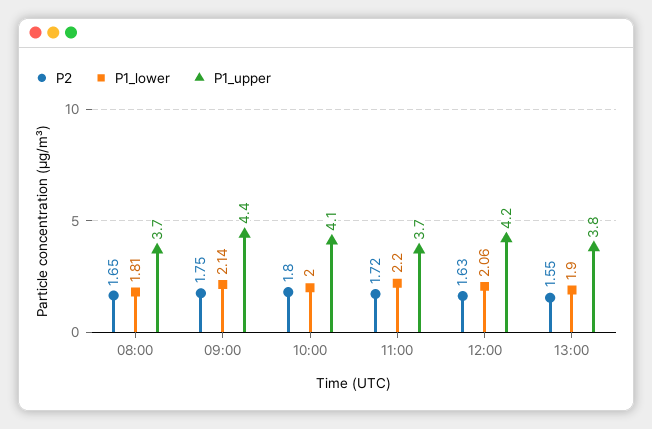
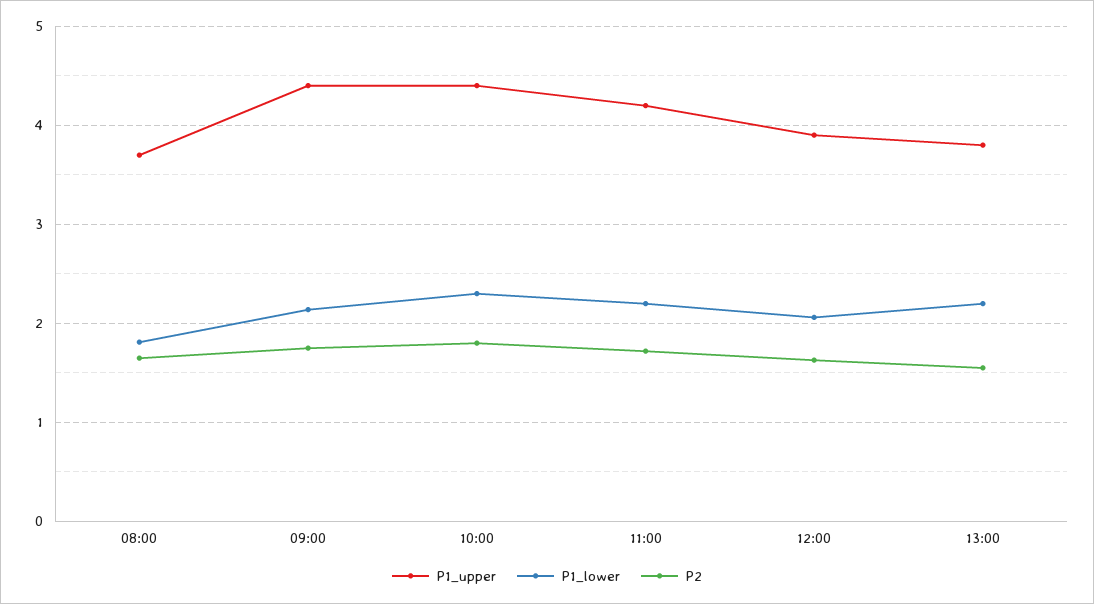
  {
    "P2": {
      "08:00": 1.65,
      "09:00": 1.75,
      "10:00": 1.8,
      "11:00": 1.72,
      "12:00": 1.63,
      "13:00": 1.55
    },
    "P1_lower": {
      "08:00": 1.81,
      "09:00": 2.14,
-     "10:00": 2,
+     "10:00": 2.3,
      "11:00": 2.2,
      "12:00": 2.06,
-     "13:00": 1.9
+     "13:00": 2.2
    },
    "P1_upper": {
      "08:00": 3.7,
      "09:00": 4.4,
-     "10:00": 4.1,
+     "10:00": 4.4,
-     "11:00": 3.7,
+     "11:00": 4.2,
-     "12:00": 4.2,
+     "12:00": 3.9,
      "13:00": 3.8
    }
  }

